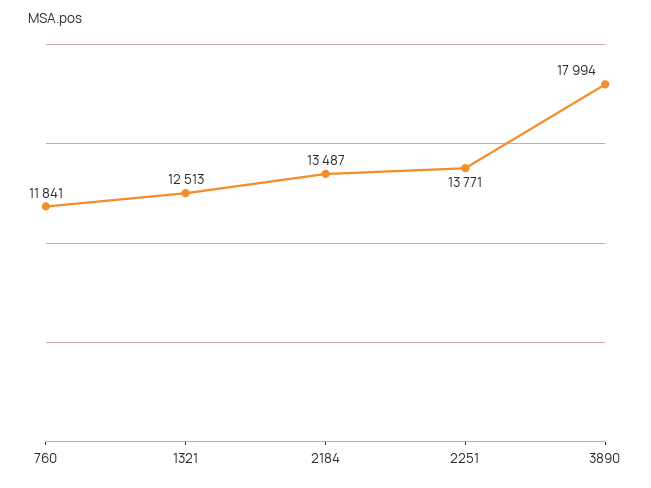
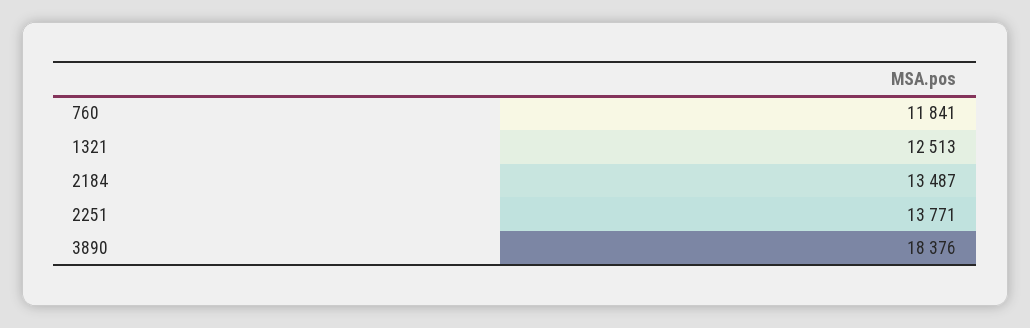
  {
    "760": 11841,
    "1321": 12513,
    "2184": 13487,
    "2251": 13771,
-   "3890": 17994
+   "3890": 18376
  }

